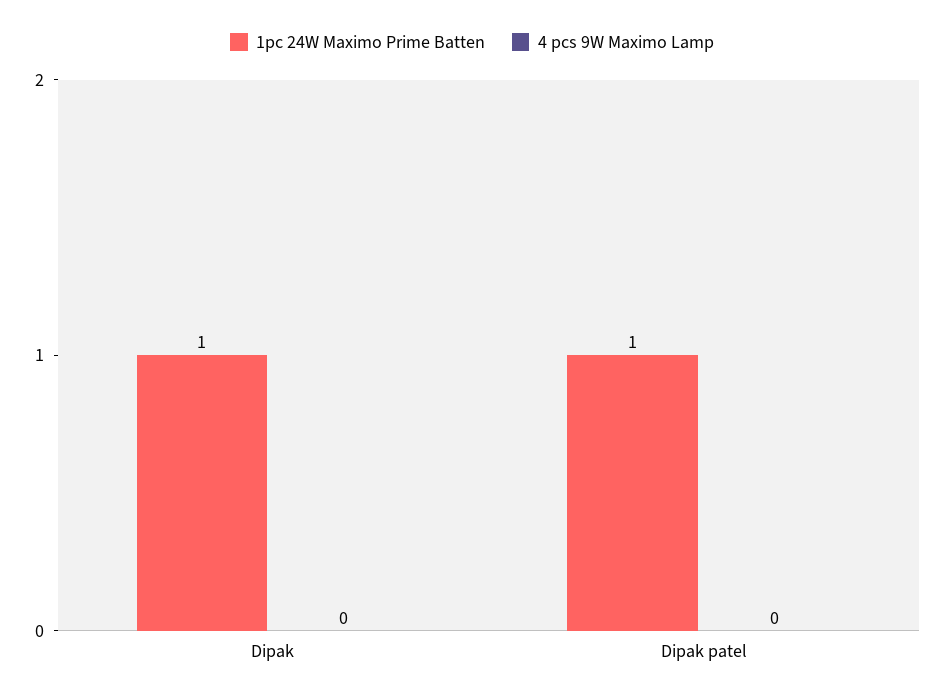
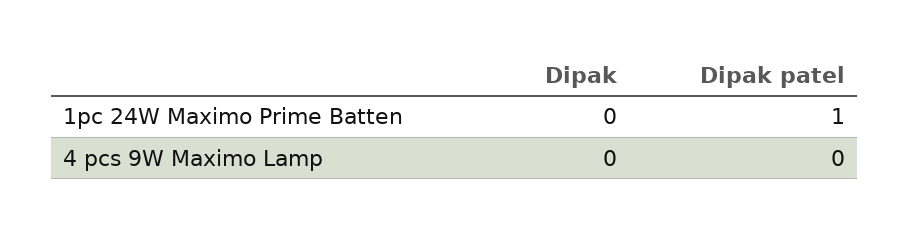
  {
    "1pc 24W Maximo Prime Batten": {
-     "Dipak": 1,
+     "Dipak": 0,
      "Dipak patel": 1
    },
    "4 pcs 9W Maximo Lamp": {
      "Dipak": 0,
      "Dipak patel": 0
    }
  }

